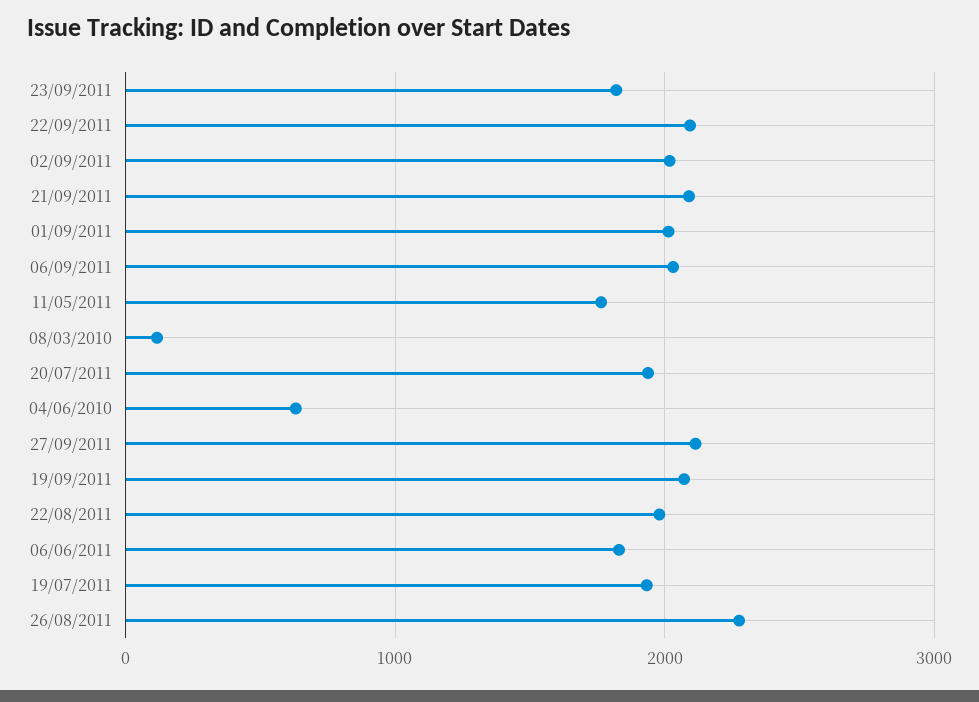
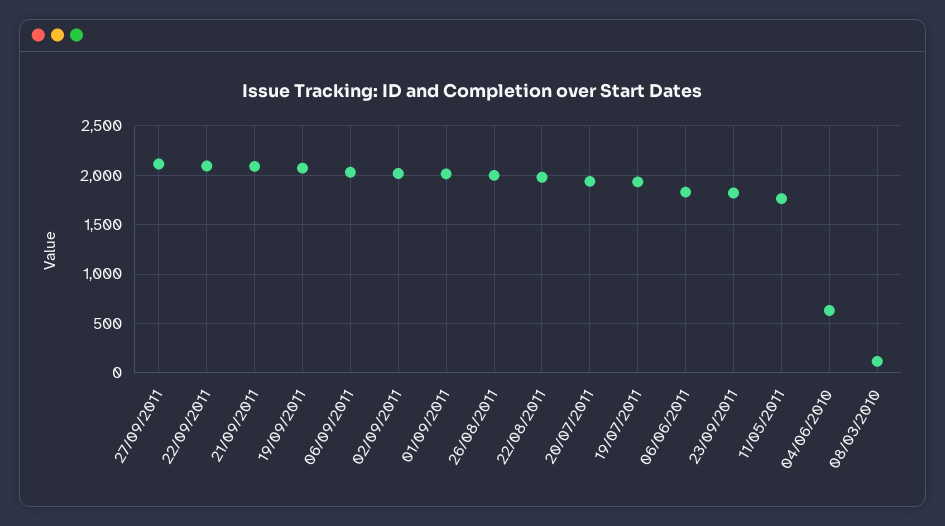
  {
    "23/09/2011": 1800,
    "22/09/2011": 2100,
    "02/09/2011": 2000,
    "21/09/2011": 2100,
    "01/09/2011": 2000,
    "06/09/2011": 2000,
    "11/05/2011": 1800,
    "08/03/2010": 100,
    "20/07/2011": 1900,
    "04/06/2010": 600,
    "27/09/2011": 2100,
    "19/09/2011": 2100,
    "22/08/2011": 2000,
    "06/06/2011": 1800,
    "19/07/2011": 1900,
-   "26/08/2011": 2300
+   "26/08/2011": 2000
  }

